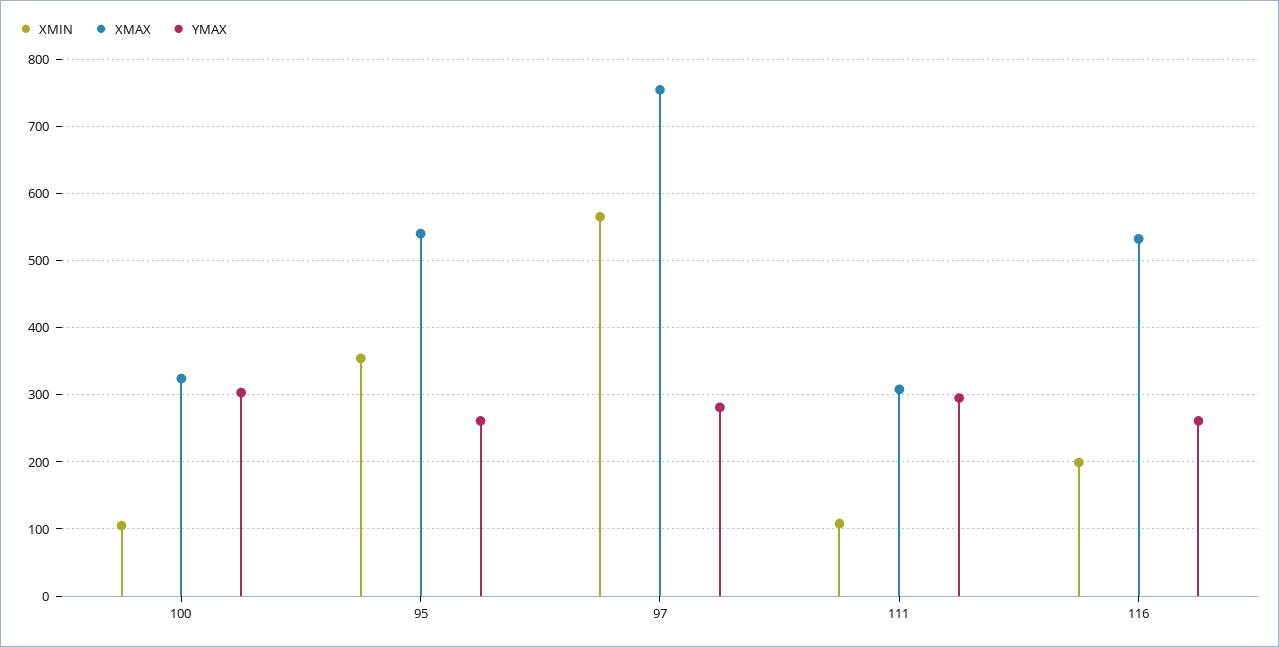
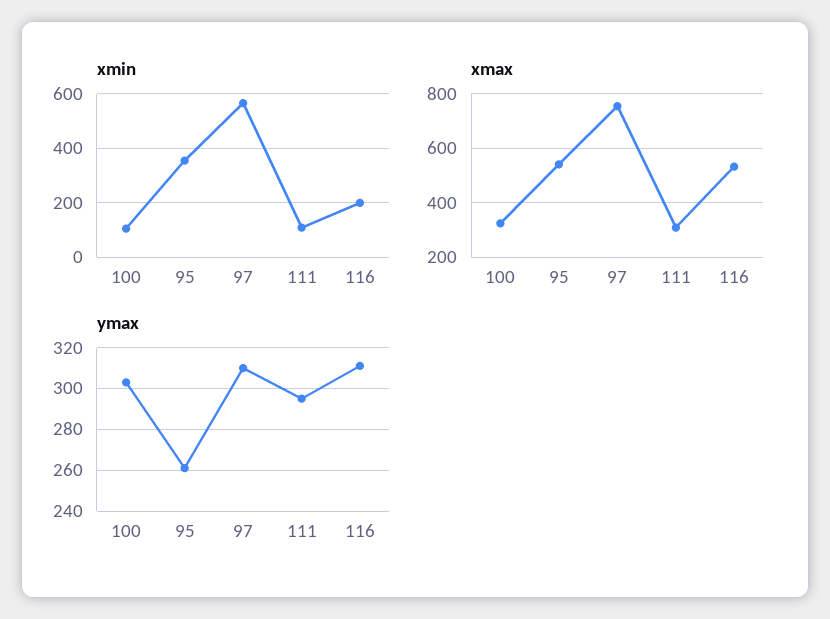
  {
    "XMIN": {
      "100": 110,
      "95": 350,
      "97": 570,
      "111": 110,
      "116": 200
    },
    "XMAX": {
      "100": 320,
      "95": 540,
      "97": 750,
      "111": 310,
      "116": 530
    },
    "YMAX": {
      "100": 305,
      "95": 260,
-     "97": 280,
+     "97": 310,
      "111": 295,
-     "116": 260
+     "116": 310
    }
  }

